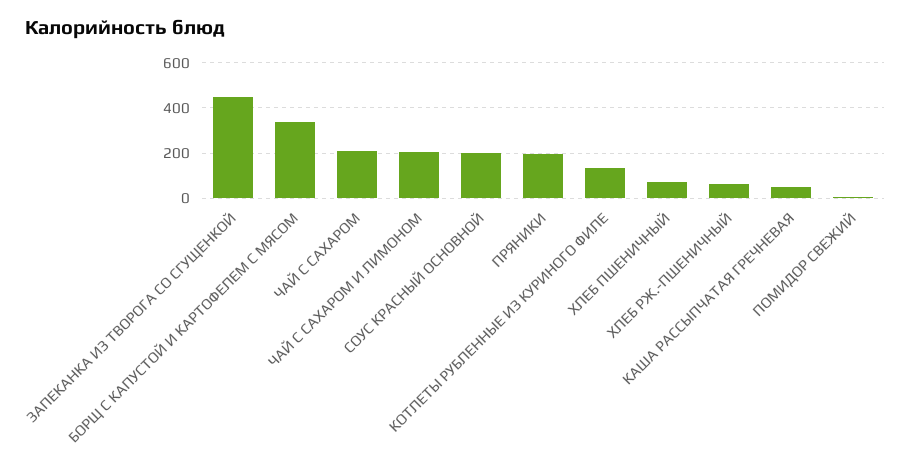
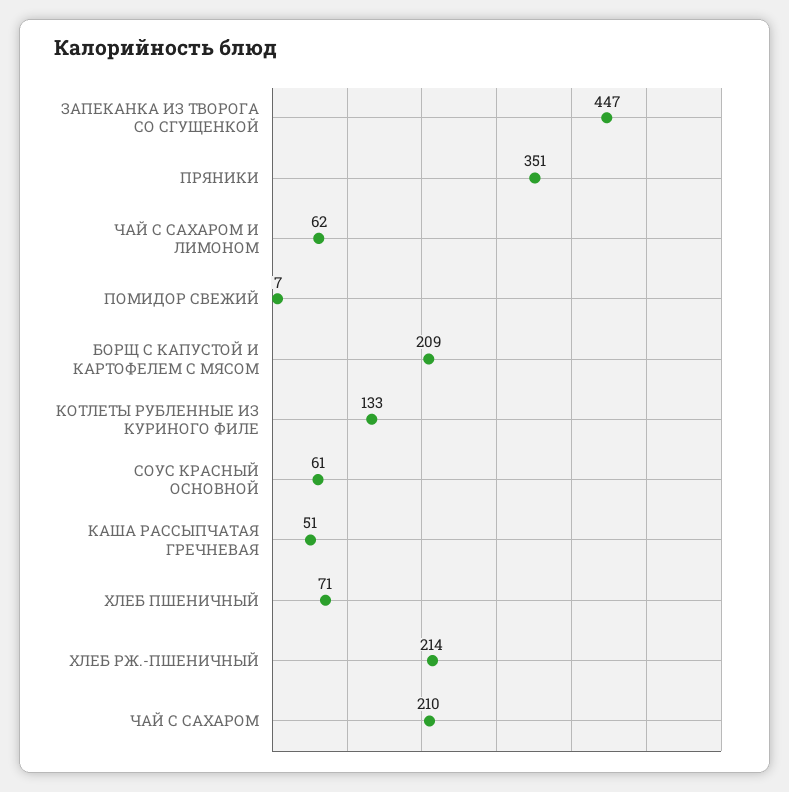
  {
    "ЗАПЕКАНКА ИЗ ТВОРОГА СО СГУЩЕНКОЙ": 447,
-   "БОРЩ С КАПУСТОЙ И КАРТОФЕЛЕМ С МЯСОМ": 350,
+   "БОРЩ С КАПУСТОЙ И КАРТОФЕЛЕМ С МЯСОМ": 209,
    "ЧАЙ С САХАРОМ": 210,
-   "ЧАЙ С САХАРОМ И ЛИМОНОМ": 200,
+   "ЧАЙ С САХАРОМ И ЛИМОНОМ": 62,
-   "СОУС КРАСНЫЙ ОСНОВНОЙ": 200,
+   "СОУС КРАСНЫЙ ОСНОВНОЙ": 61,
-   "ПРЯНИКИ": 200,
+   "ПРЯНИКИ": 351,
    "КОТЛЕТЫ РУБЛЕННЫЕ ИЗ КУРИНОГО ФИЛЕ": 133,
    "ХЛЕБ ПШЕНИЧНЫЙ": 71,
-   "ХЛЕБ РЖ.-ПШЕНИЧНЫЙ": 50,
+   "ХЛЕБ РЖ.-ПШЕНИЧНЫЙ": 214,
    "КАША РАССЫПЧАТАЯ ГРЕЧНЕВАЯ": 51,
    "ПОМИДОР СВЕЖИЙ": 7
  }

